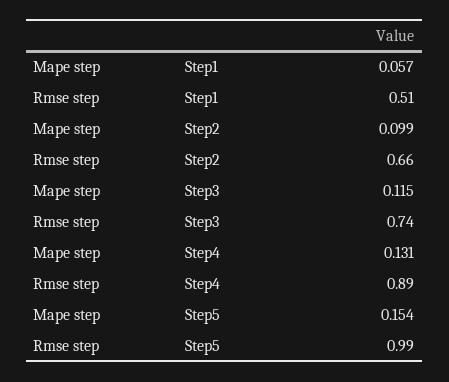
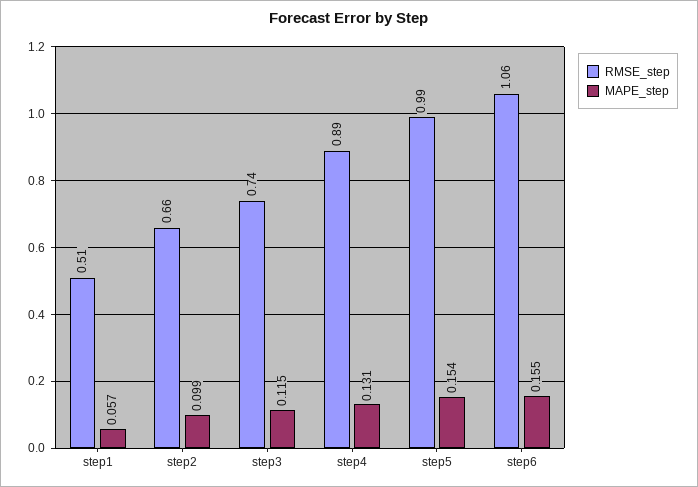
  {
    "Mape step": {
      "Step1": 0.057,
      "Step2": 0.099,
      "Step3": 0.115,
      "Step4": 0.131,
-     "Step5": 0.154
+     "Step5": 0.154,
+     "step6": 0.155
    },
    "Rmse step": {
      "Step1": 0.51,
      "Step2": 0.66,
      "Step3": 0.74,
      "Step4": 0.89,
-     "Step5": 0.99
+     "Step5": 0.99,
+     "step6": 1.06
    }
  }

